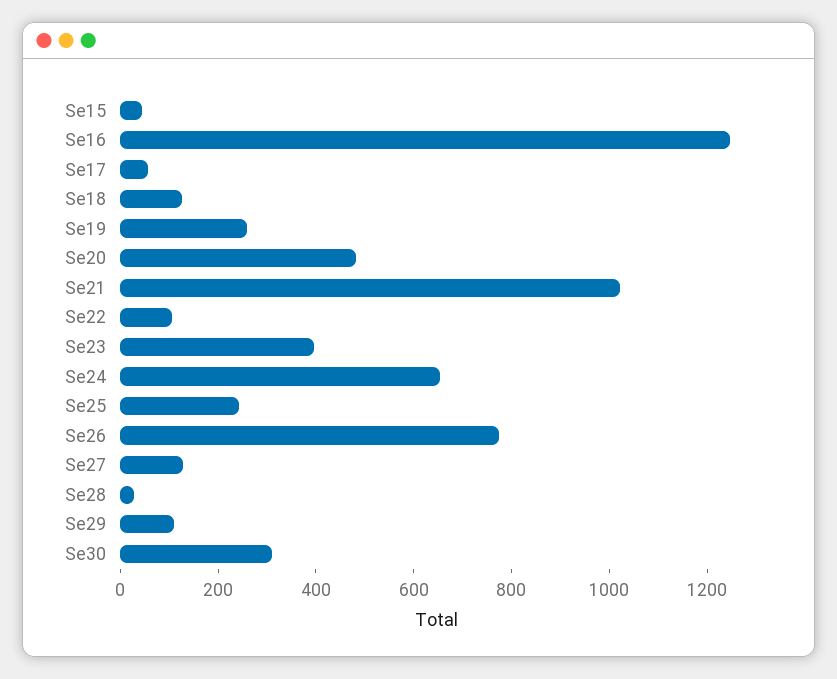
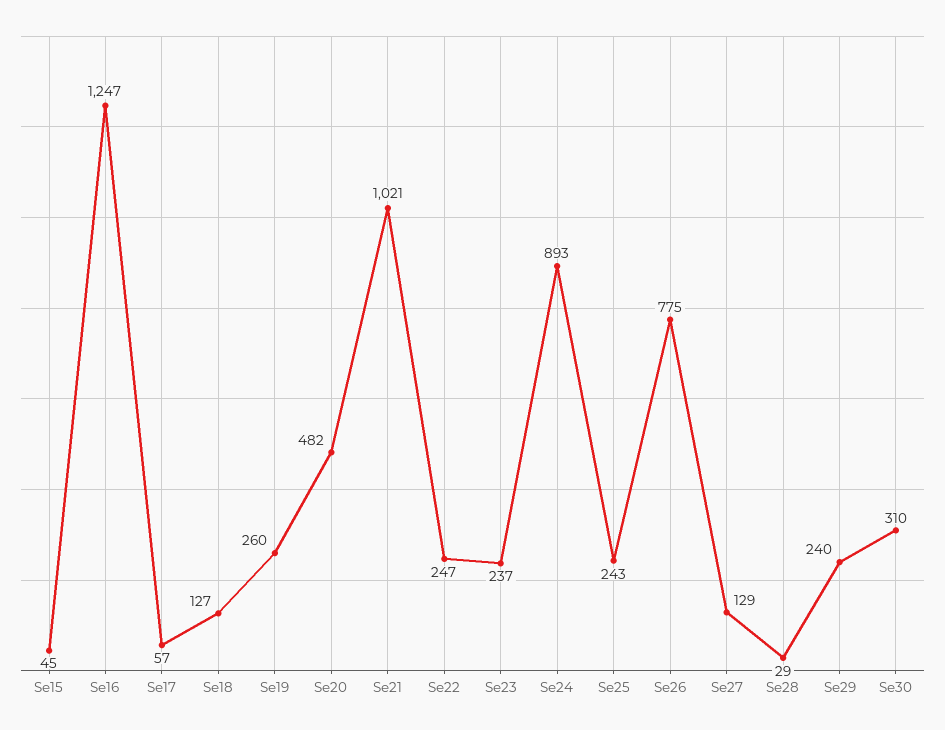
  {
    "Se15": 45,
    "Se16": 1247,
    "Se17": 57,
    "Se18": 127,
    "Se19": 260,
    "Se20": 482,
    "Se21": 1021,
-   "Se22": 100,
+   "Se22": 247,
-   "Se23": 400,
+   "Se23": 237,
-   "Se24": 650,
+   "Se24": 893,
    "Se25": 243,
    "Se26": 775,
    "Se27": 129,
    "Se28": 29,
-   "Se29": 100,
+   "Se29": 240,
    "Se30": 310
  }

